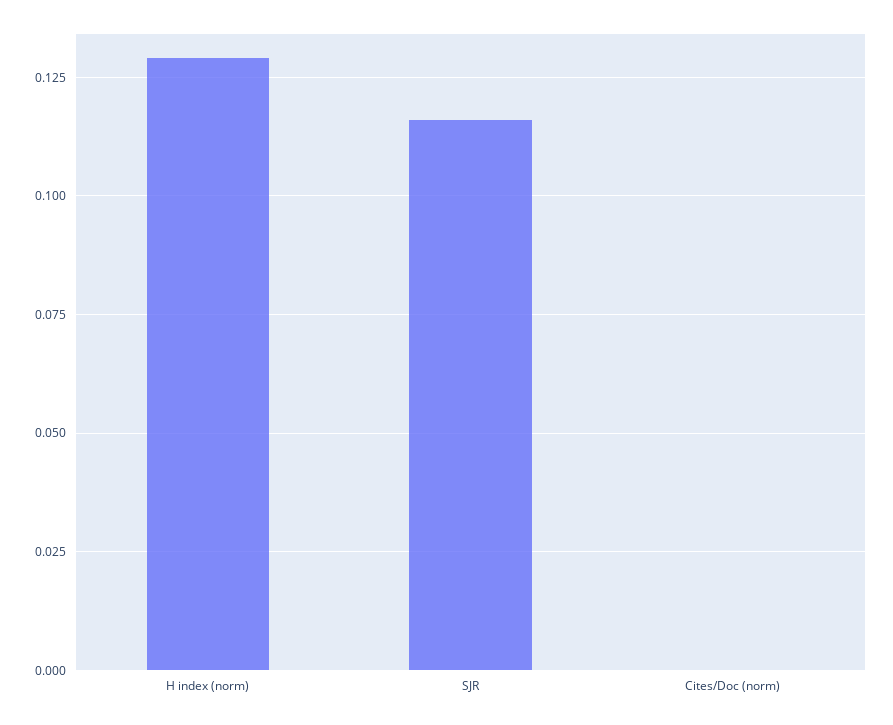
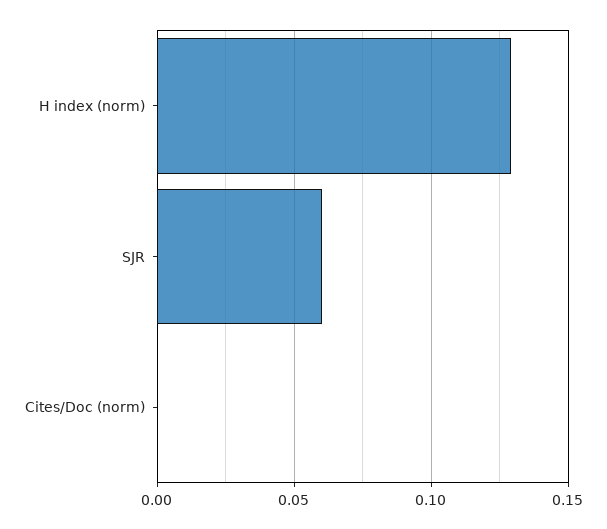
  {
    "H index (norm)": 0.13,
-   "SJR": 0.115,
+   "SJR": 0.06,
    "Cites/Doc (norm)": 0
  }

